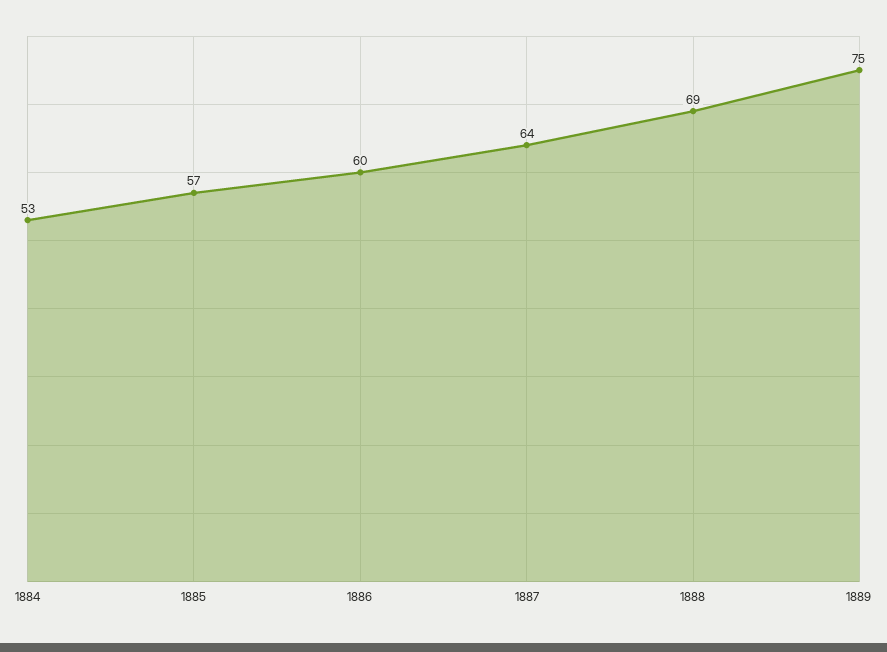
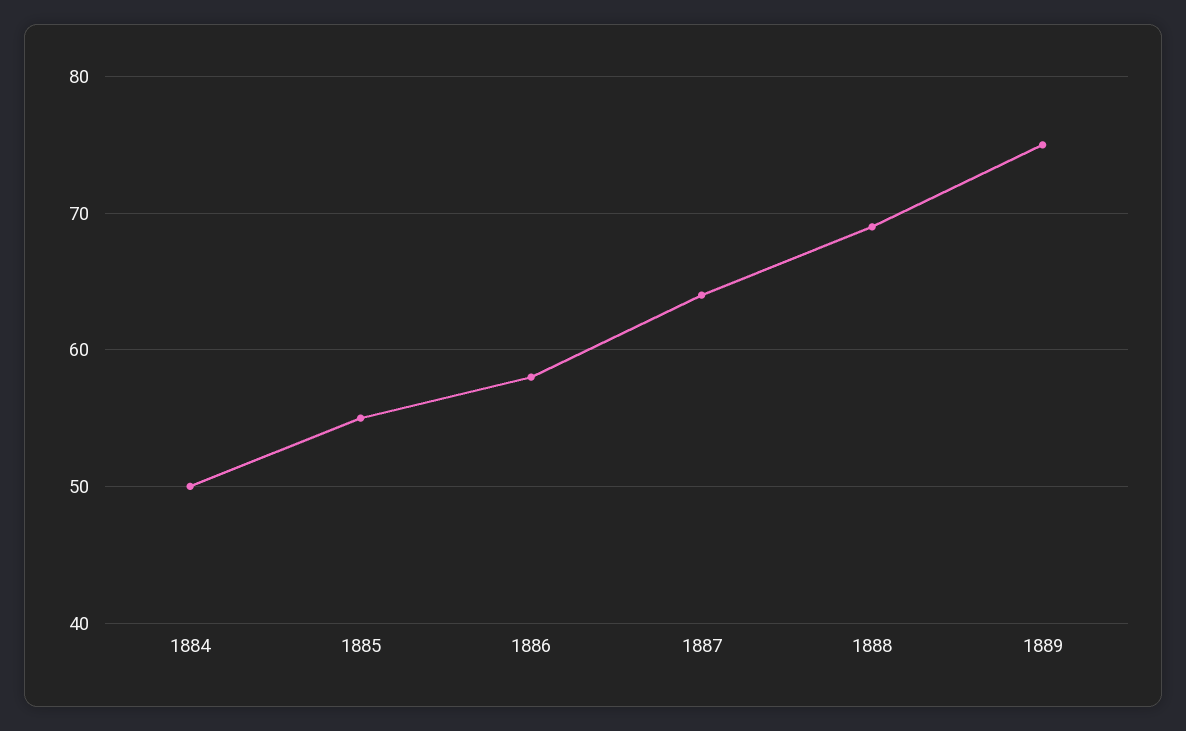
  {
-   "1884": 53,
+   "1884": 50,
-   "1885": 57,
+   "1885": 55,
-   "1886": 60,
+   "1886": 58,
    "1887": 64,
    "1888": 69,
    "1889": 75
  }

